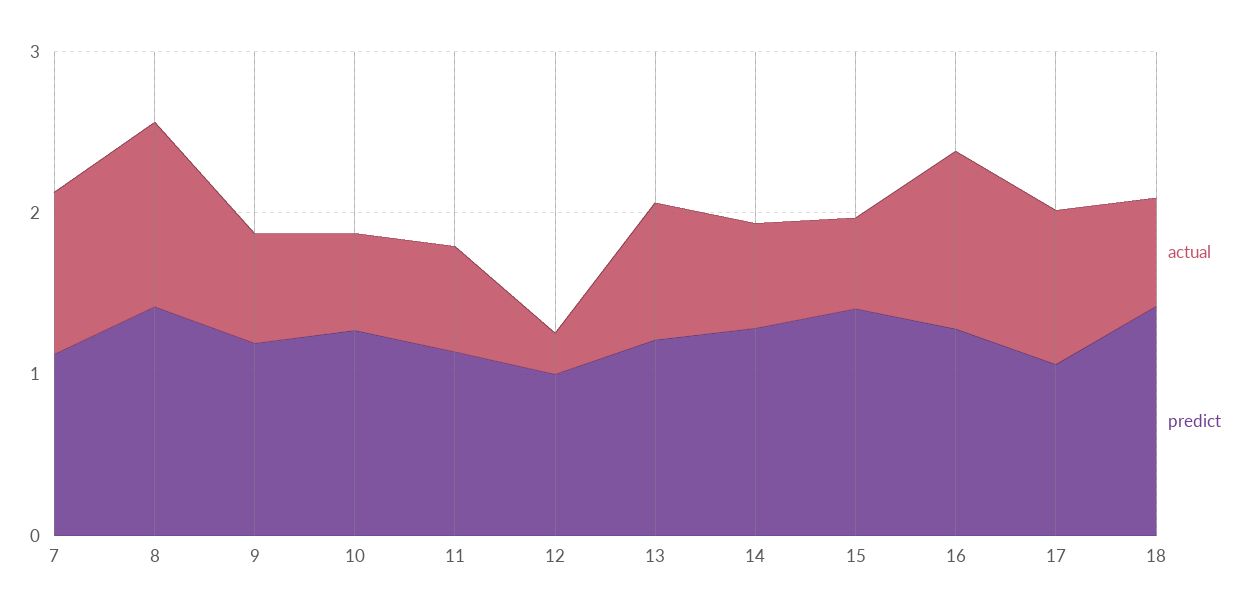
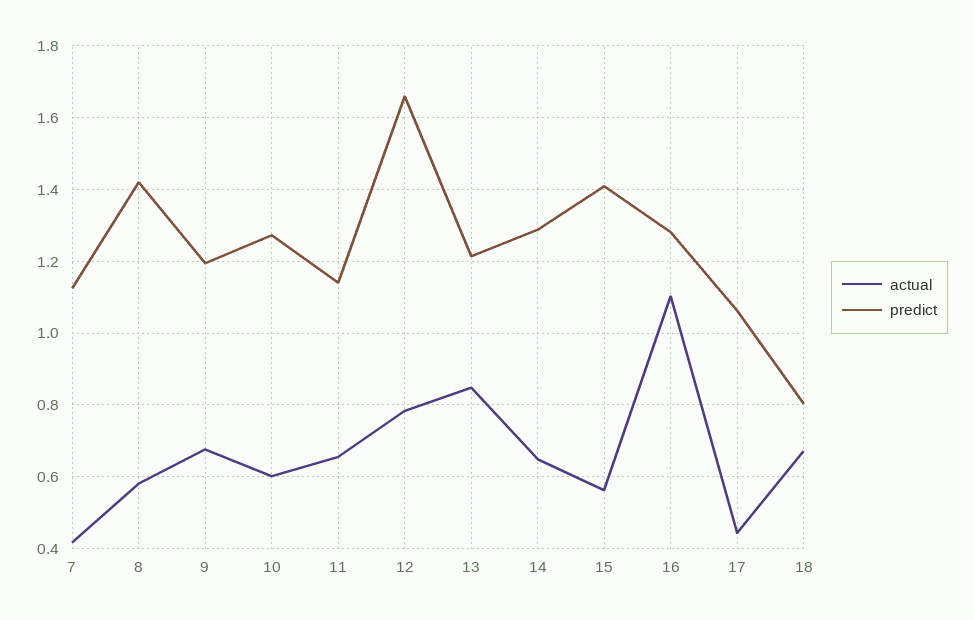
  {
    "actual": {
-     "7": 1,
+     "7": 0.42,
-     "8": 1.2,
+     "8": 0.58,
      "9": 0.68,
      "10": 0.6,
      "11": 0.66,
-     "12": 0.2,
+     "12": 0.78,
      "13": 0.84,
      "14": 0.64,
      "15": 0.56,
      "16": 1.1,
-     "17": 1,
+     "17": 0.44,
      "18": 0.68
    },
    "predict": {
      "7": 1.12,
      "8": 1.42,
      "9": 1.2,
      "10": 1.28,
      "11": 1.14,
-     "12": 1,
+     "12": 1.66,
      "13": 1.22,
      "14": 1.28,
      "15": 1.4,
      "16": 1.28,
      "17": 1.06,
-     "18": 1.4
+     "18": 0.8
    }
  }

